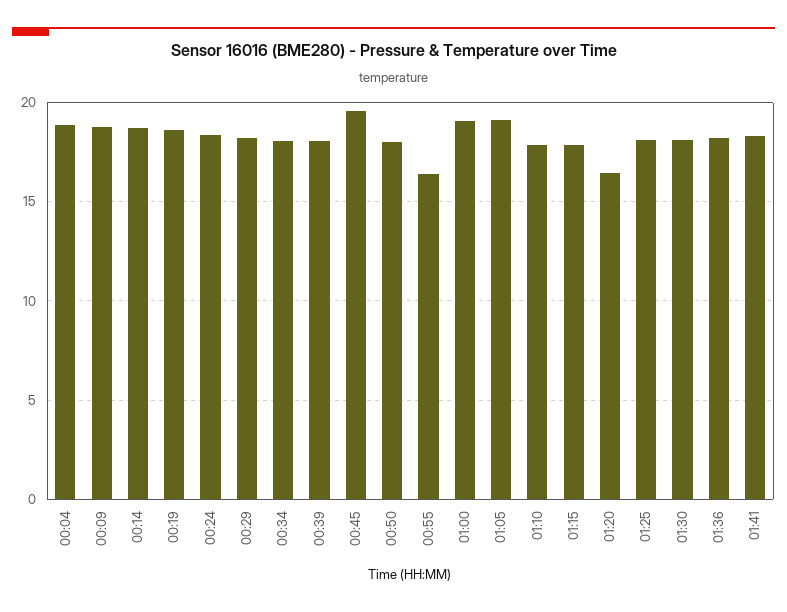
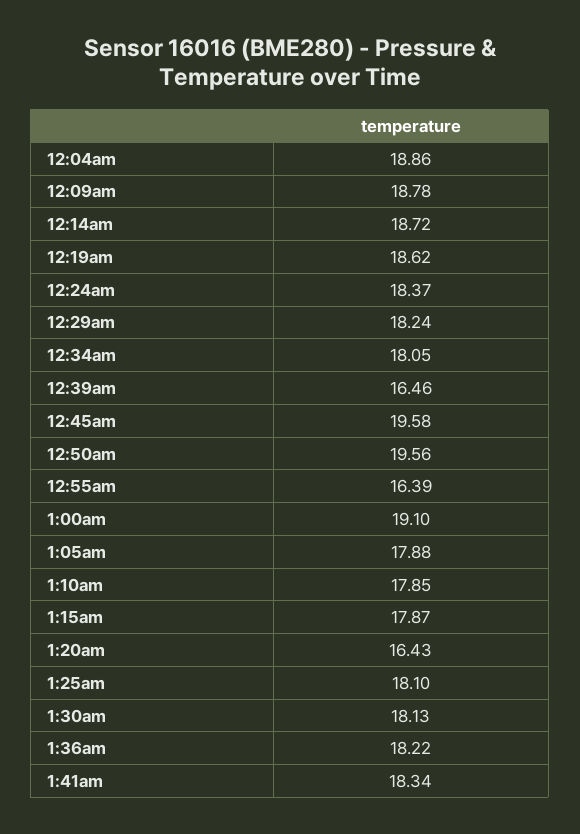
  {
    "00:04": 18.86,
    "00:09": 18.78,
    "00:14": 18.72,
    "00:19": 18.62,
    "00:24": 18.37,
    "00:29": 18.24,
    "00:34": 18.05,
-   "00:39": 18,
+   "00:39": 16.46,
    "00:45": 19.58,
-   "00:50": 18,
+   "00:50": 19.56,
    "00:55": 16.39,
    "01:00": 19.1,
-   "01:05": 19,
+   "01:05": 17.88,
    "01:10": 17.85,
    "01:15": 17.87,
    "01:20": 16.43,
    "01:25": 18.1,
    "01:30": 18.13,
    "01:36": 18.22,
    "01:41": 18.34
  }

